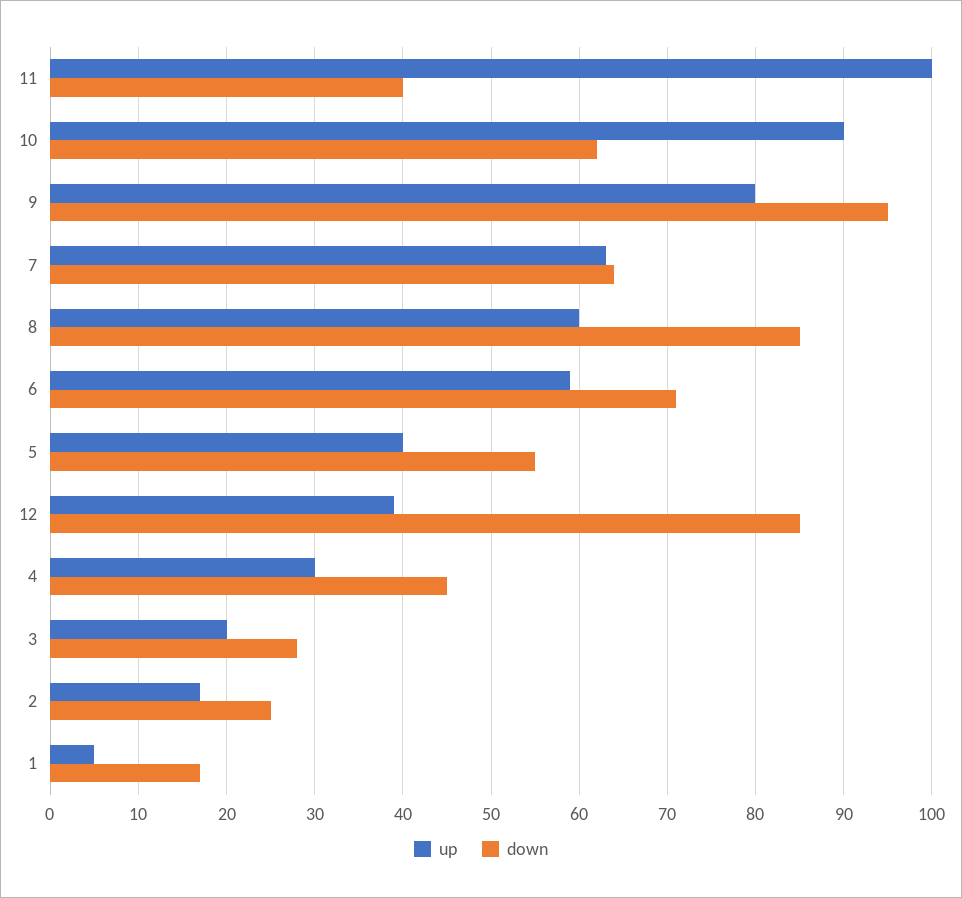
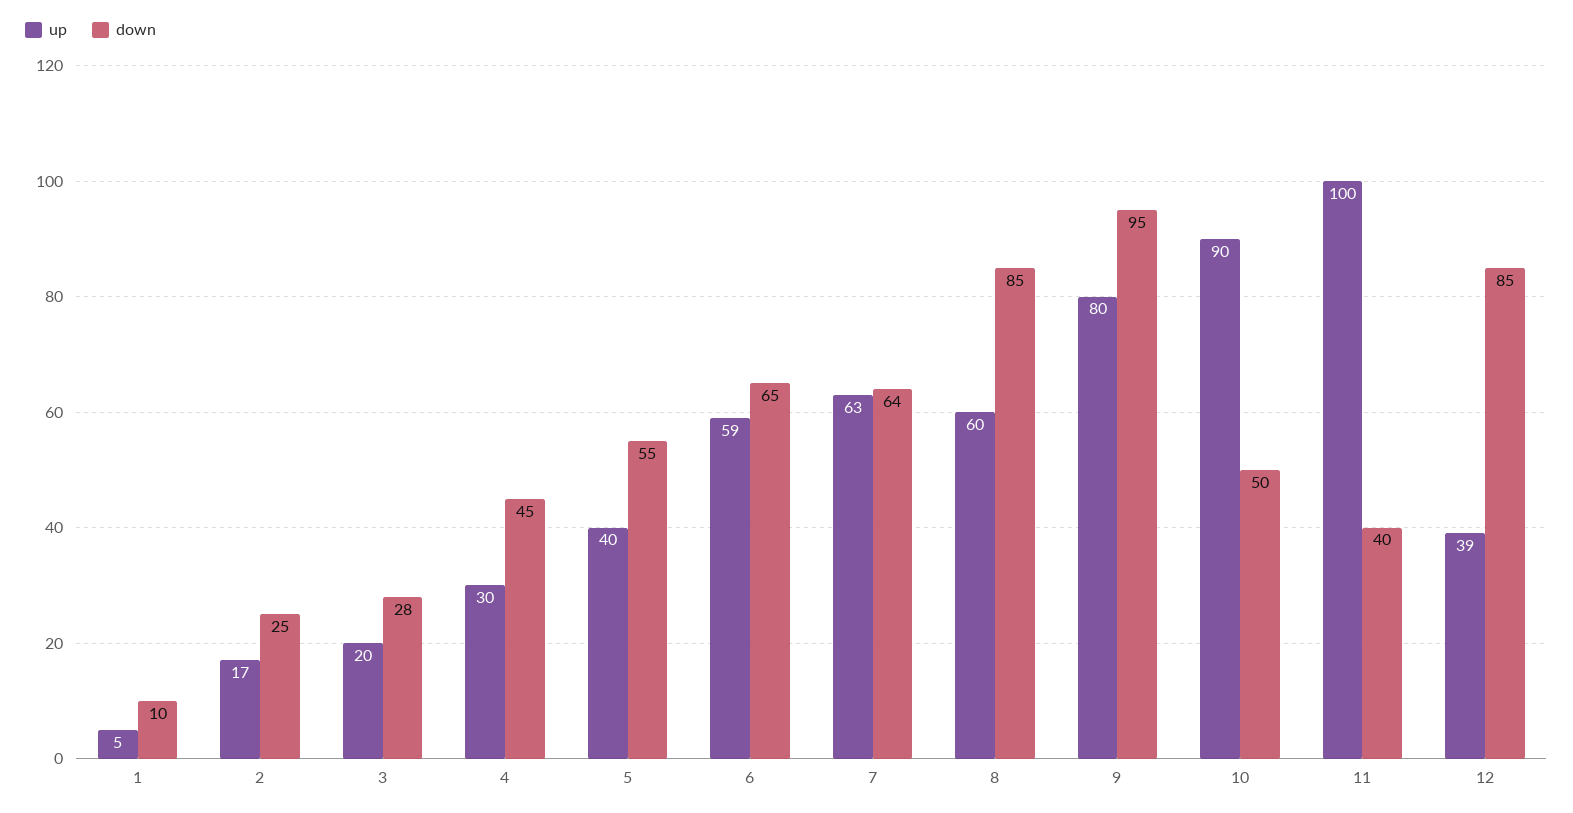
  {
    "up": {
      "11": 100,
      "10": 90,
      "9": 80,
      "7": 63,
      "8": 60,
      "6": 59,
      "5": 40,
      "12": 39,
      "4": 30,
      "3": 20,
      "2": 17,
      "1": 5
    },
    "down": {
      "11": 40,
-     "10": 62,
+     "10": 50,
      "9": 95,
      "7": 64,
      "8": 85,
-     "6": 71,
+     "6": 65,
      "5": 55,
      "12": 85,
      "4": 45,
      "3": 28,
      "2": 25,
-     "1": 17
+     "1": 10
    }
  }

